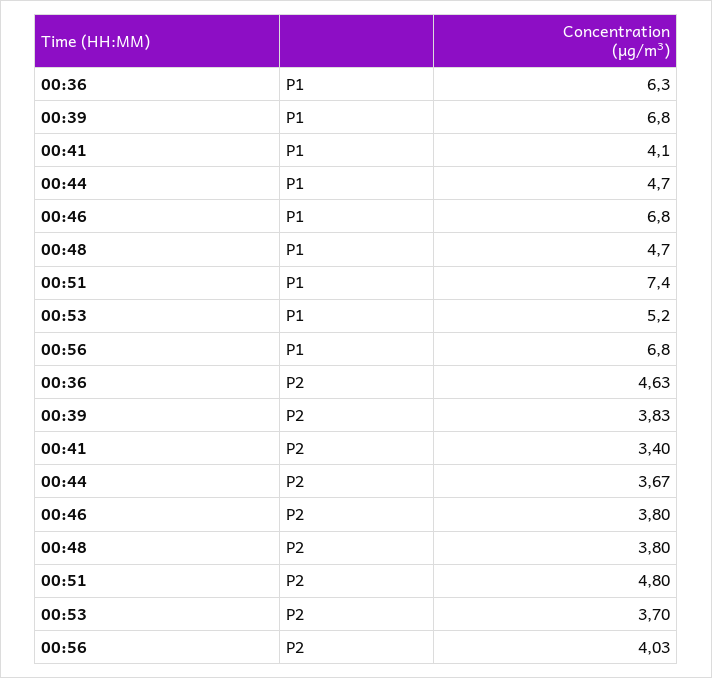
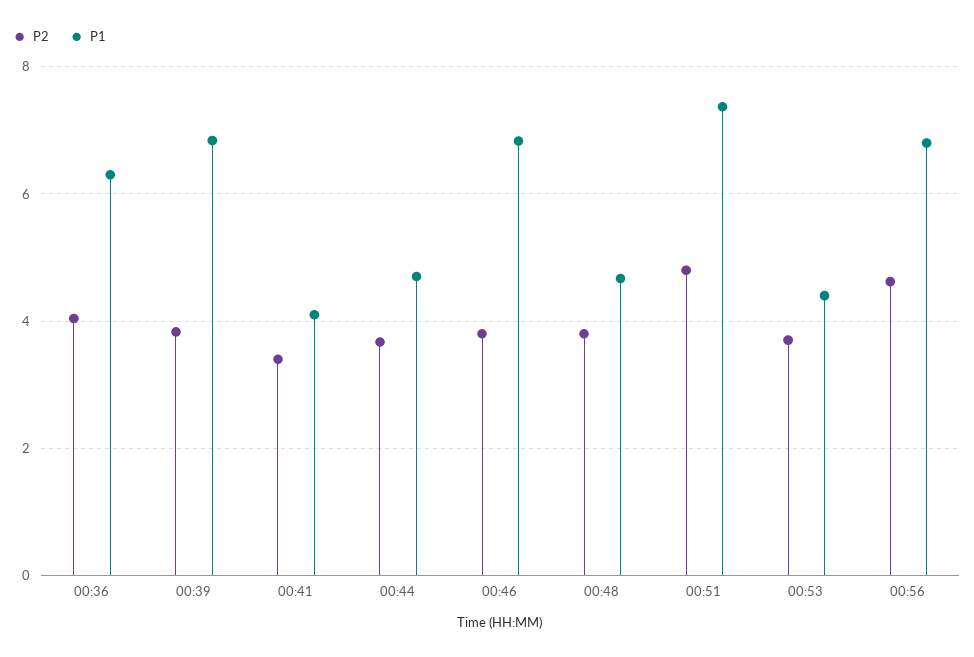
  {
    "P1": {
      "00:36": 6.3,
      "00:39": 6.8,
      "00:41": 4.1,
      "00:44": 4.7,
      "00:46": 6.8,
      "00:48": 4.7,
      "00:51": 7.4,
-     "00:53": 5.2,
+     "00:53": 4.4,
      "00:56": 6.8
    },
    "P2": {
-     "00:36": 4.63,
+     "00:36": 4,
      "00:39": 3.83,
      "00:41": 3.4,
      "00:44": 3.67,
      "00:46": 3.8,
      "00:48": 3.8,
      "00:51": 4.8,
      "00:53": 3.7,
-     "00:56": 4.03
+     "00:56": 4.6
    }
  }

